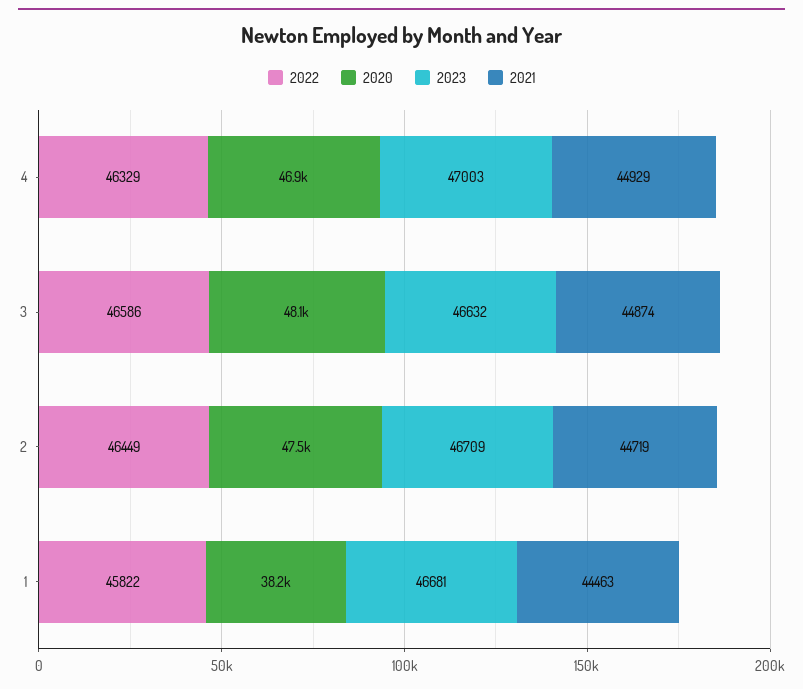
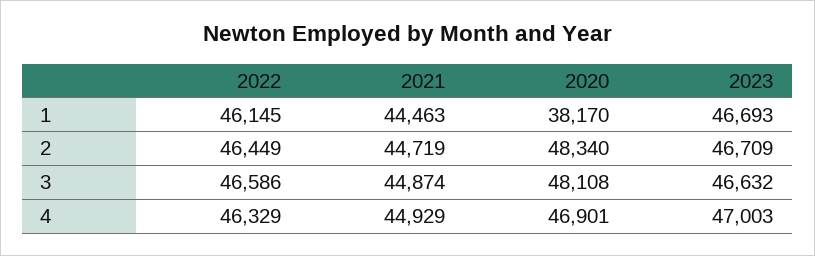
  {
    "2022": {
      "4": 46329,
      "3": 46586,
      "2": 46449,
-     "1": 45822
+     "1": 46145
    },
    "2020": {
      "4": 46901,
      "3": 48108,
-     "2": 47500,
+     "2": 48340,
      "1": 38170
    },
    "2023": {
      "4": 47003,
      "3": 46632,
      "2": 46709,
-     "1": 46681
+     "1": 46693
    },
    "2021": {
      "4": 44929,
      "3": 44874,
      "2": 44719,
      "1": 44463
    }
  }

